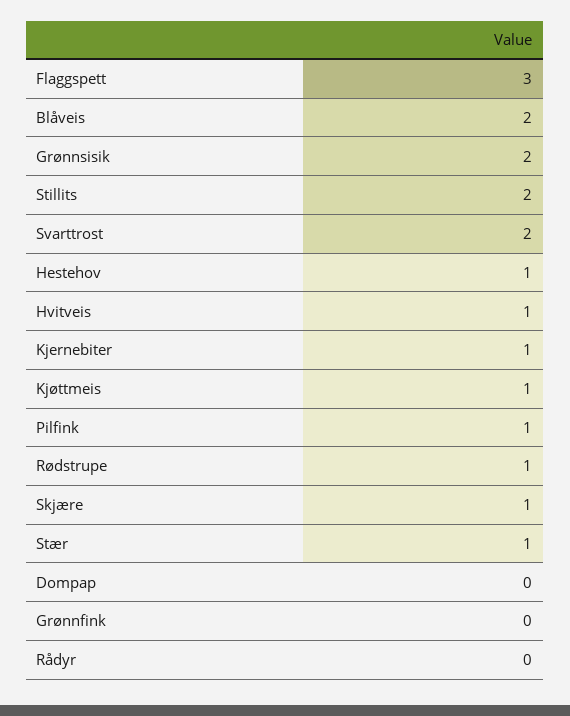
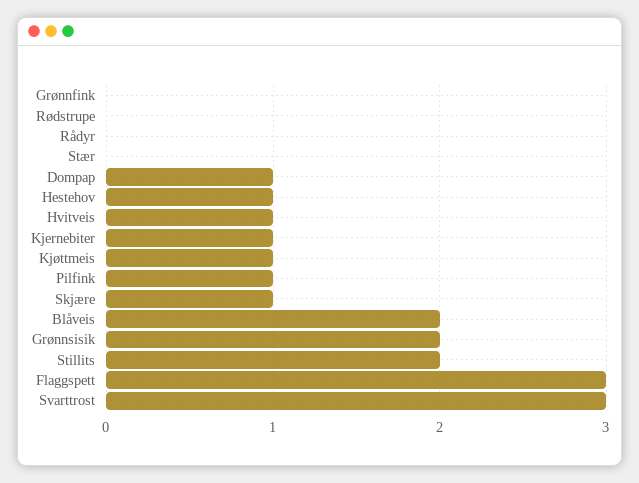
  {
    "Flaggspett": 3,
    "Blåveis": 2,
    "Grønnsisik": 2,
    "Stillits": 2,
-   "Svarttrost": 2,
+   "Svarttrost": 3,
    "Hestehov": 1,
    "Hvitveis": 1,
    "Kjernebiter": 1,
    "Kjøttmeis": 1,
    "Pilfink": 1,
-   "Rødstrupe": 1,
+   "Rødstrupe": 0,
    "Skjære": 1,
-   "Stær": 1,
+   "Stær": 0,
-   "Dompap": 0,
+   "Dompap": 1,
    "Grønnfink": 0,
    "Rådyr": 0
  }

